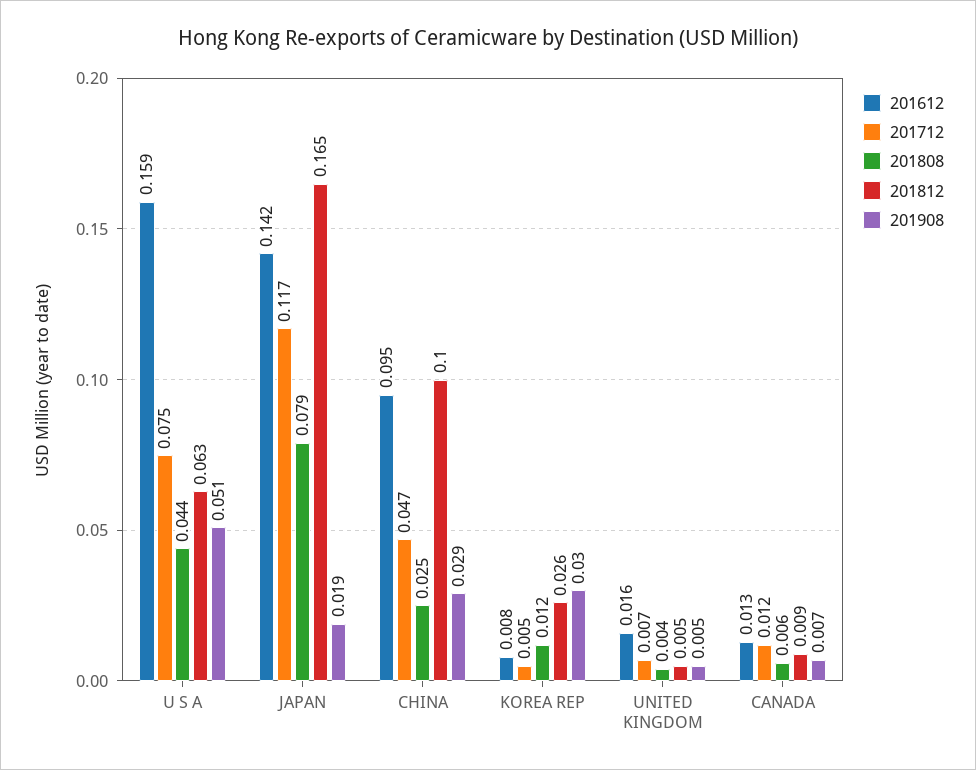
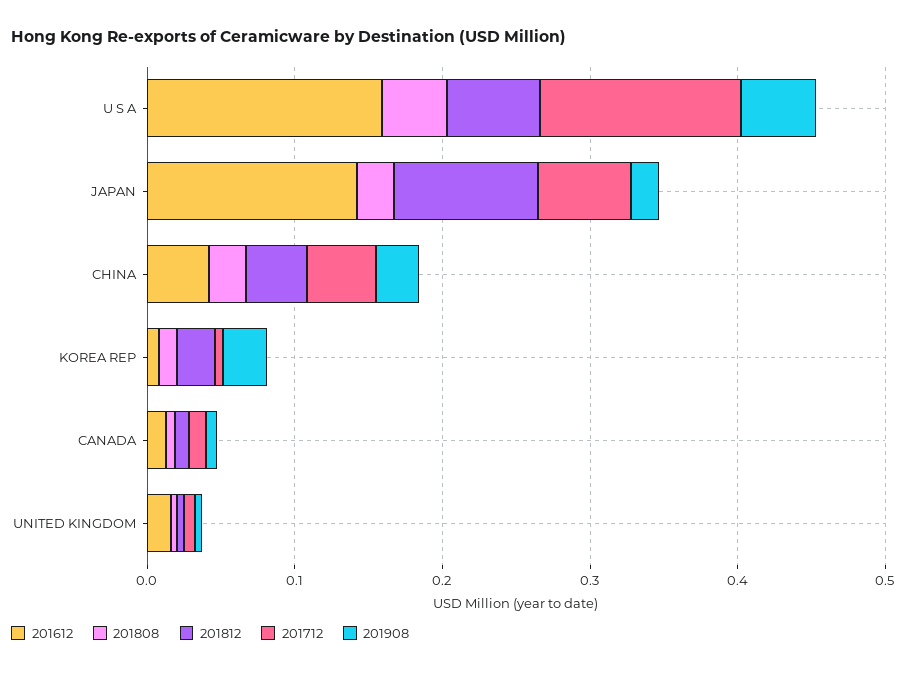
  {
    "201612": {
      "U S A": 0.159,
      "JAPAN": 0.142,
-     "CHINA": 0.095,
+     "CHINA": 0.04,
      "KOREA REP": 0.008,
      "UNITED KINGDOM": 0.016,
      "CANADA": 0.013
    },
    "201712": {
-     "U S A": 0.075,
+     "U S A": 0.14,
-     "JAPAN": 0.117,
+     "JAPAN": 0.06,
      "CHINA": 0.047,
      "KOREA REP": 0.005,
      "UNITED KINGDOM": 0.007,
      "CANADA": 0.012
    },
    "201808": {
      "U S A": 0.044,
-     "JAPAN": 0.079,
+     "JAPAN": 0.02,
      "CHINA": 0.025,
      "KOREA REP": 0.012,
      "UNITED KINGDOM": 0.004,
      "CANADA": 0.006
    },
    "201812": {
      "U S A": 0.063,
-     "JAPAN": 0.165,
+     "JAPAN": 0.1,
-     "CHINA": 0.1,
+     "CHINA": 0.04,
      "KOREA REP": 0.026,
      "UNITED KINGDOM": 0.005,
      "CANADA": 0.009
    },
    "201908": {
      "U S A": 0.051,
      "JAPAN": 0.019,
      "CHINA": 0.029,
      "KOREA REP": 0.03,
      "UNITED KINGDOM": 0.005,
      "CANADA": 0.007
    }
  }

